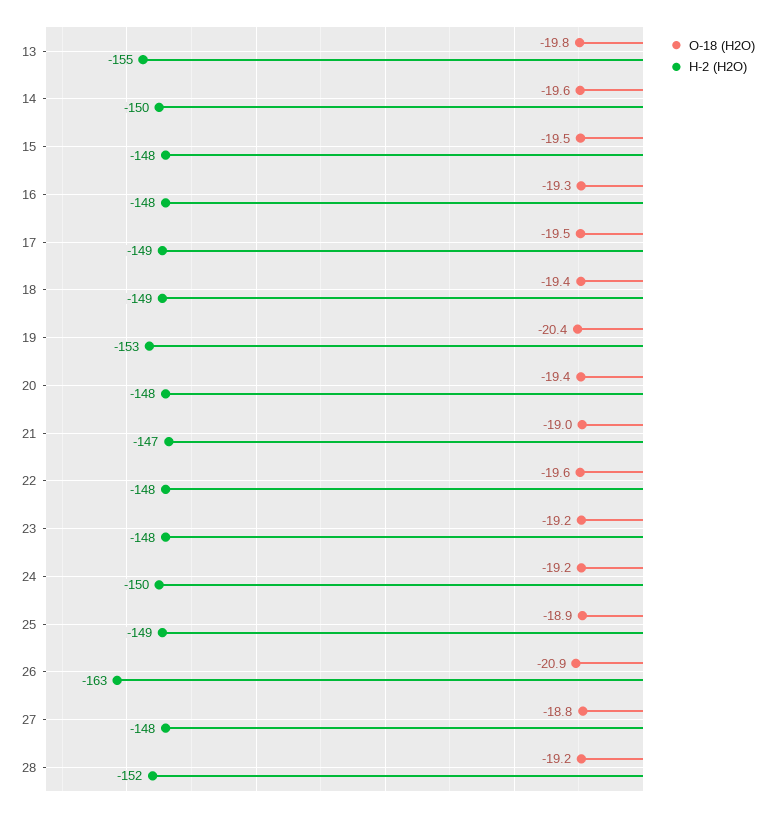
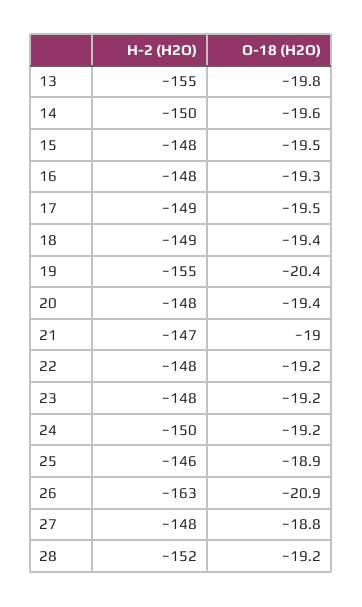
  {
    "O-18 (H2O)": {
      "13": -19.8,
      "14": -19.6,
      "15": -19.5,
      "16": -19.3,
      "17": -19.5,
      "18": -19.4,
      "19": -20.4,
      "20": -19.4,
      "21": -19,
-     "22": -19.6,
+     "22": -19.2,
      "23": -19.2,
      "24": -19.2,
      "25": -18.9,
      "26": -20.9,
      "27": -18.8,
      "28": -19.2
    },
    "H-2 (H2O)": {
      "13": -155,
      "14": -150,
      "15": -148,
      "16": -148,
      "17": -149,
      "18": -149,
-     "19": -153,
+     "19": -155,
      "20": -148,
      "21": -147,
      "22": -148,
      "23": -148,
      "24": -150,
-     "25": -149,
+     "25": -146,
      "26": -163,
      "27": -148,
      "28": -152
    }
  }

